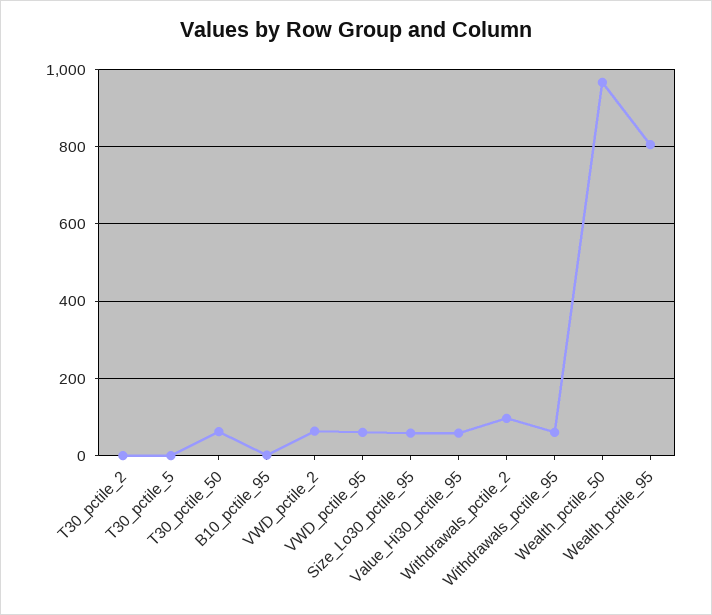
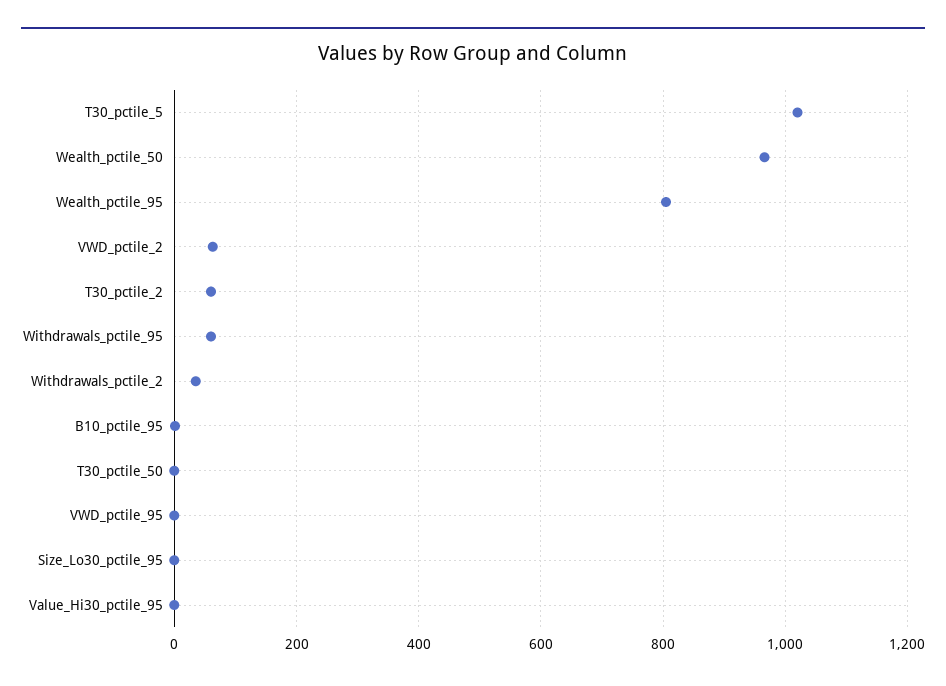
  {
-   "T30_pctile_2": 0,
+   "T30_pctile_2": 60,
-   "T30_pctile_5": 0,
+   "T30_pctile_5": 1020,
-   "T30_pctile_50": 60,
+   "T30_pctile_50": 0,
    "B10_pctile_95": 0,
    "VWD_pctile_2": 60,
-   "VWD_pctile_95": 60,
+   "VWD_pctile_95": 0,
-   "Size_Lo30_pctile_95": 60,
+   "Size_Lo30_pctile_95": 0,
-   "Value_Hi30_pctile_95": 60,
+   "Value_Hi30_pctile_95": 0,
-   "Withdrawals_pctile_2": 100,
+   "Withdrawals_pctile_2": 40,
    "Withdrawals_pctile_95": 60,
    "Wealth_pctile_50": 960,
    "Wealth_pctile_95": 800
  }

